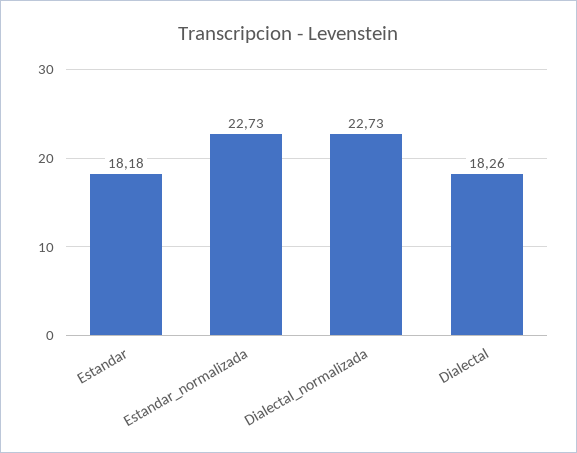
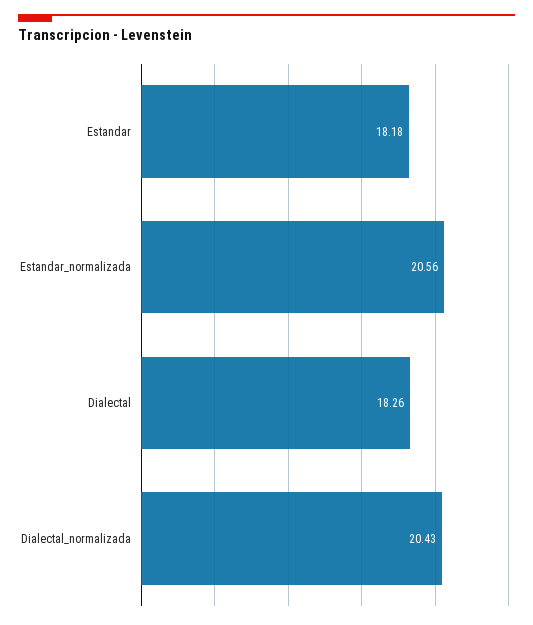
  {
    "Estandar": 18.18,
-   "Estandar_normalizada": 22.73,
+   "Estandar_normalizada": 20.56,
-   "Dialectal_normalizada": 22.73,
+   "Dialectal_normalizada": 20.43,
    "Dialectal": 18.26
  }

